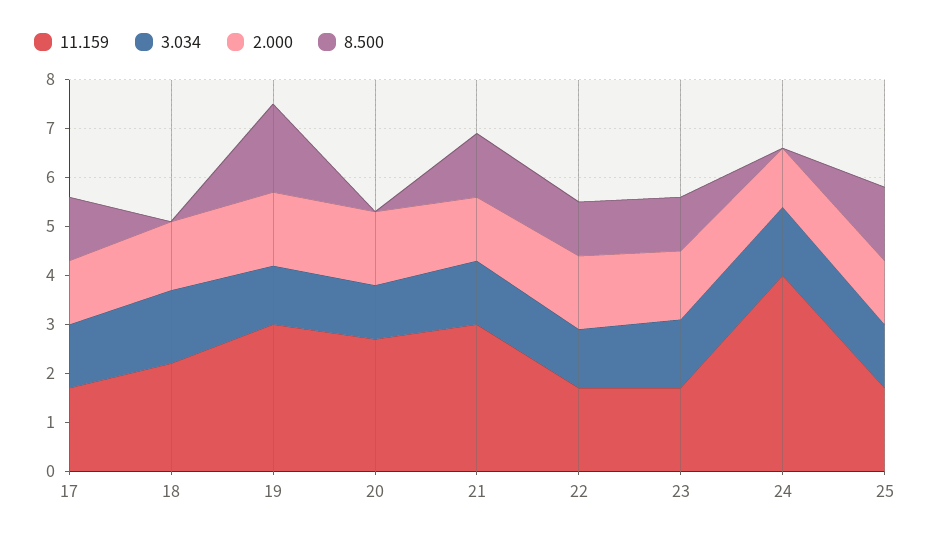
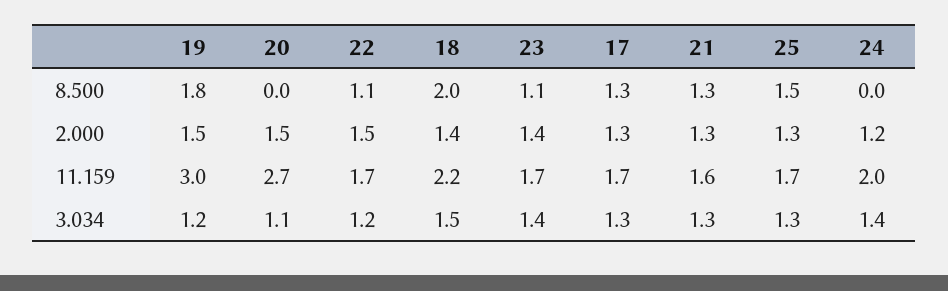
  {
    "11.159": {
      "17": 1.7,
      "18": 2.2,
      "19": 3,
      "20": 2.7,
-     "21": 3,
+     "21": 1.6,
      "22": 1.7,
      "23": 1.7,
-     "24": 4,
+     "24": 2,
      "25": 1.7
    },
    "3.034": {
      "17": 1.3,
      "18": 1.5,
      "19": 1.2,
      "20": 1.1,
      "21": 1.3,
      "22": 1.2,
      "23": 1.4,
      "24": 1.4,
      "25": 1.3
    },
    "2.000": {
      "17": 1.3,
      "18": 1.4,
      "19": 1.5,
      "20": 1.5,
      "21": 1.3,
      "22": 1.5,
      "23": 1.4,
      "24": 1.2,
      "25": 1.3
    },
    "8.500": {
      "17": 1.3,
-     "18": 0,
+     "18": 2,
      "19": 1.8,
      "20": 0,
      "21": 1.3,
      "22": 1.1,
      "23": 1.1,
      "24": 0,
      "25": 1.5
    }
  }

